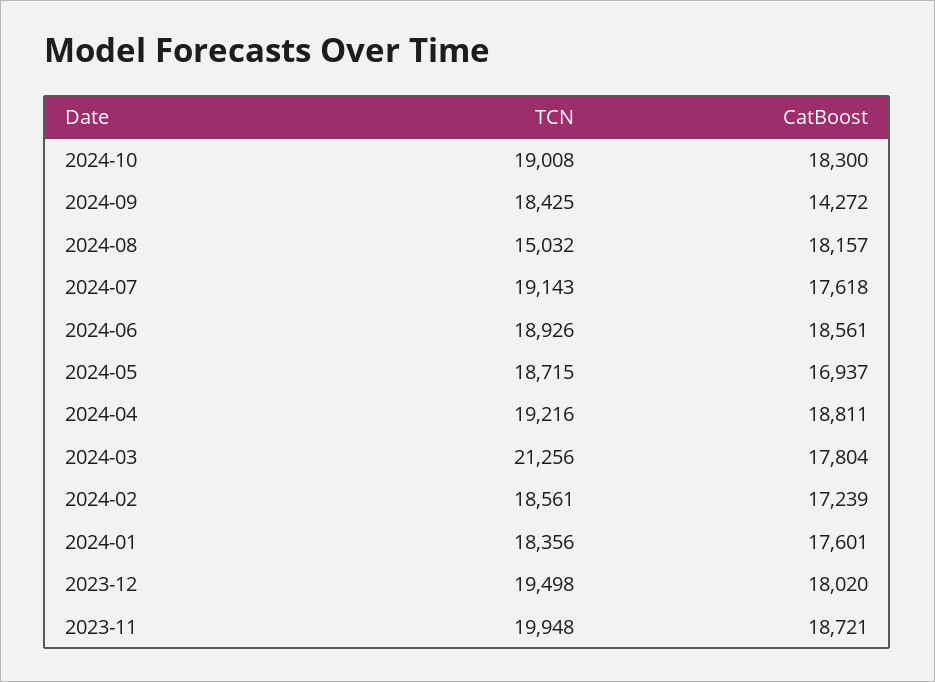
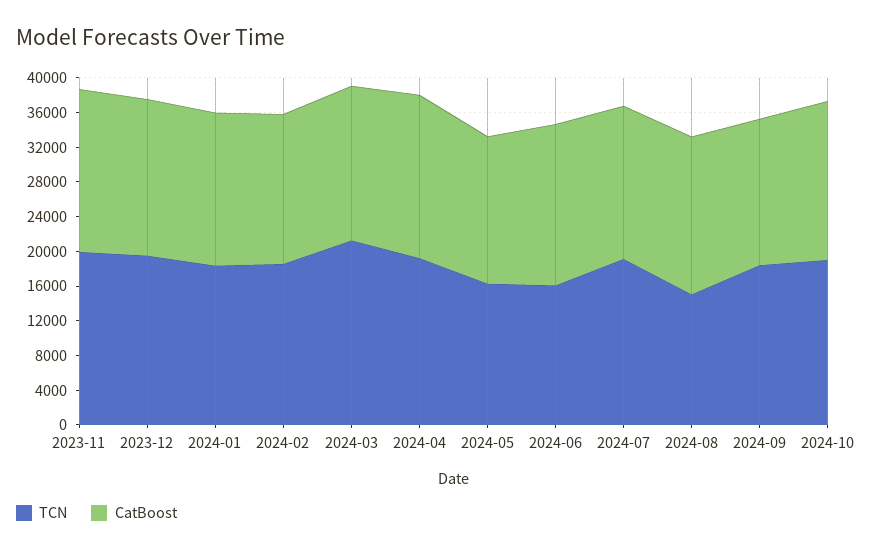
  {
    "TCN": {
      "2024-10": 19008,
      "2024-09": 18425,
      "2024-08": 15032,
      "2024-07": 19143,
-     "2024-06": 18926,
+     "2024-06": 16000,
-     "2024-05": 18715,
+     "2024-05": 16000,
      "2024-04": 19216,
      "2024-03": 21256,
      "2024-02": 18561,
      "2024-01": 18356,
      "2023-12": 19498,
      "2023-11": 19948
    },
    "CatBoost": {
      "2024-10": 18300,
-     "2024-09": 14272,
+     "2024-09": 17000,
      "2024-08": 18157,
      "2024-07": 17618,
      "2024-06": 18561,
      "2024-05": 16937,
      "2024-04": 18811,
      "2024-03": 17804,
      "2024-02": 17239,
      "2024-01": 17601,
      "2023-12": 18020,
      "2023-11": 18721
    }
  }

